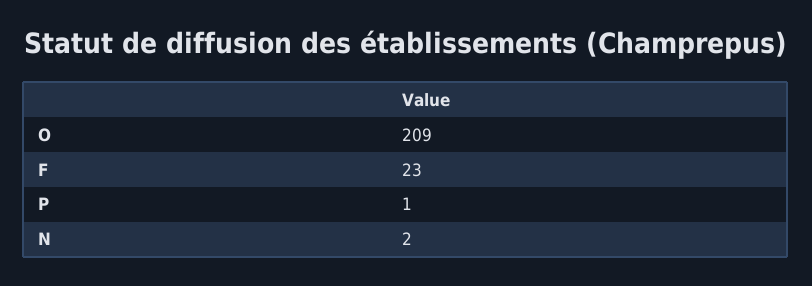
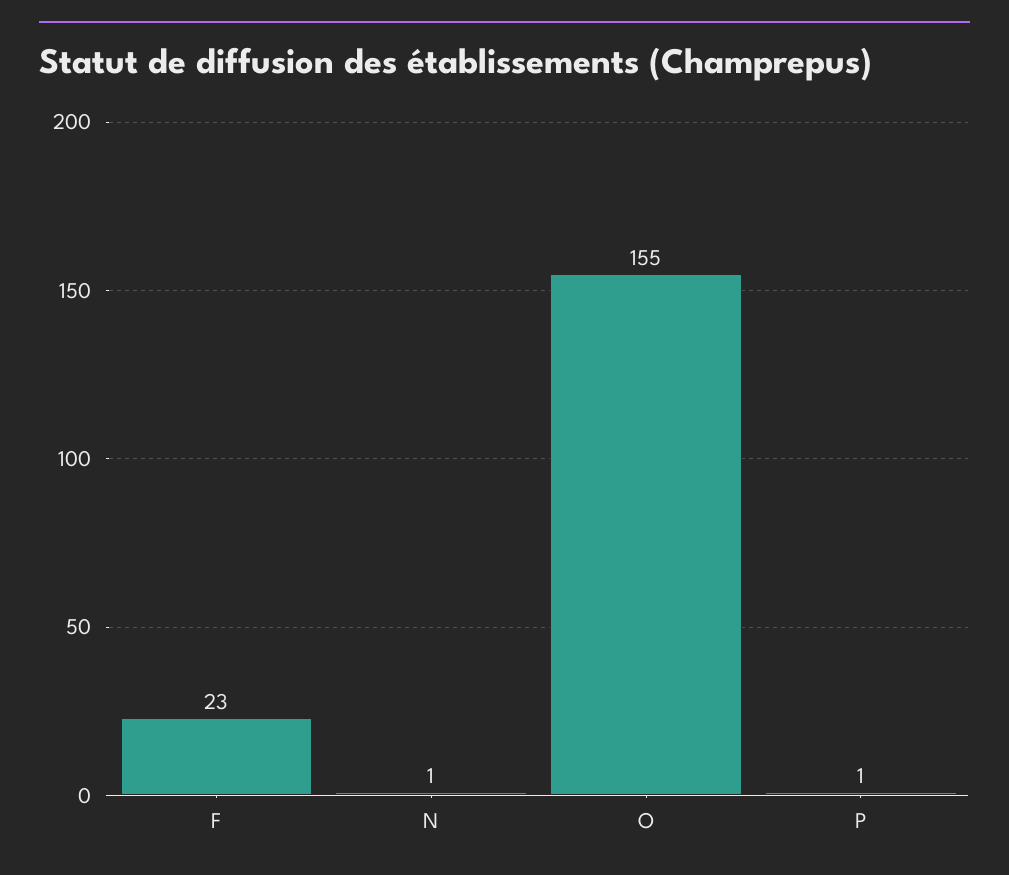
  {
-   "O": 209,
+   "O": 155,
    "F": 23,
    "P": 1,
-   "N": 2
+   "N": 1
  }

